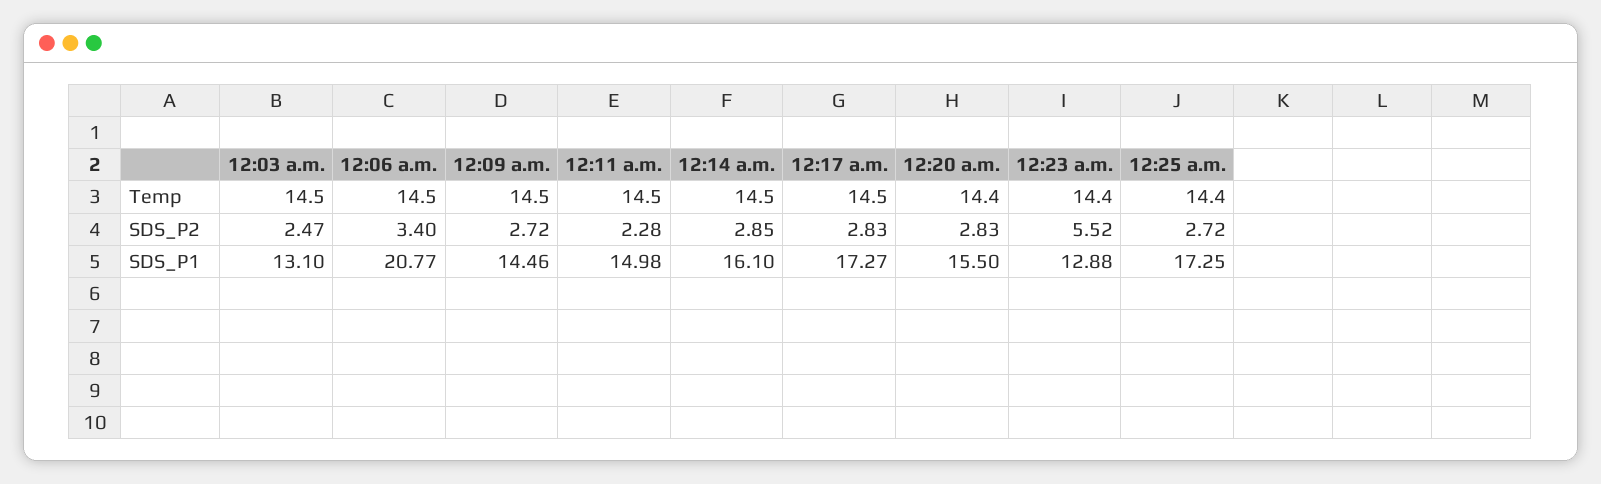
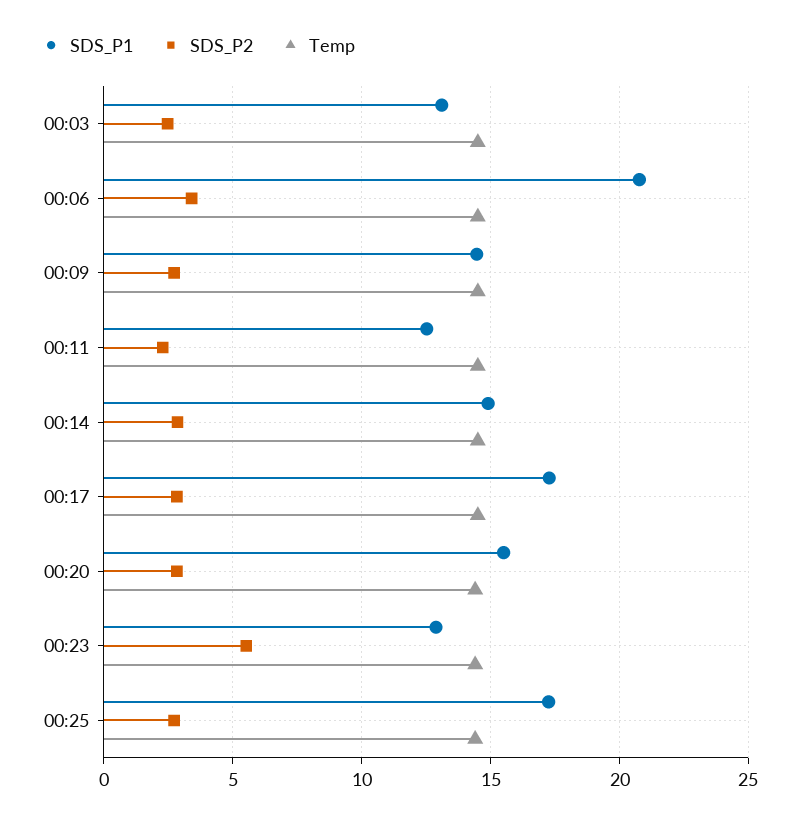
  {
    "Temp": {
      "12:03 a.m.": 14.5,
      "12:06 a.m.": 14.5,
      "12:09 a.m.": 14.5,
      "12:11 a.m.": 14.5,
      "12:14 a.m.": 14.5,
      "12:17 a.m.": 14.5,
      "12:20 a.m.": 14.4,
      "12:23 a.m.": 14.4,
      "12:25 a.m.": 14.4
    },
    "SDS_P2": {
      "12:03 a.m.": 2.47,
      "12:06 a.m.": 3.4,
      "12:09 a.m.": 2.72,
      "12:11 a.m.": 2.28,
      "12:14 a.m.": 2.85,
      "12:17 a.m.": 2.83,
      "12:20 a.m.": 2.83,
      "12:23 a.m.": 5.52,
      "12:25 a.m.": 2.72
    },
    "SDS_P1": {
      "12:03 a.m.": 13.1,
      "12:06 a.m.": 20.77,
      "12:09 a.m.": 14.46,
-     "12:11 a.m.": 14.98,
+     "12:11 a.m.": 12.5,
-     "12:14 a.m.": 16.1,
+     "12:14 a.m.": 15,
      "12:17 a.m.": 17.27,
      "12:20 a.m.": 15.5,
      "12:23 a.m.": 12.88,
      "12:25 a.m.": 17.25
    }
  }

